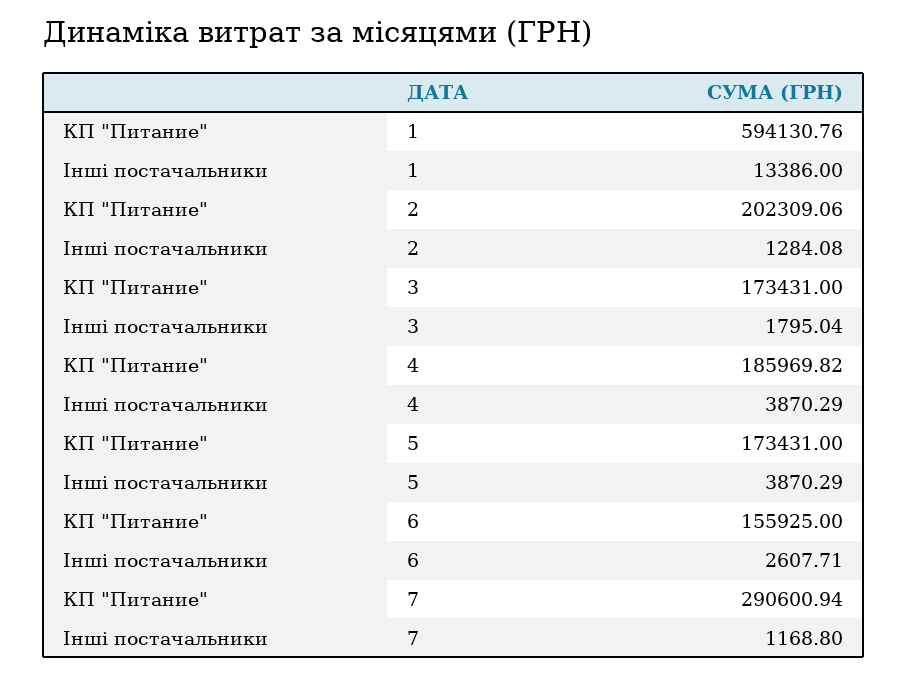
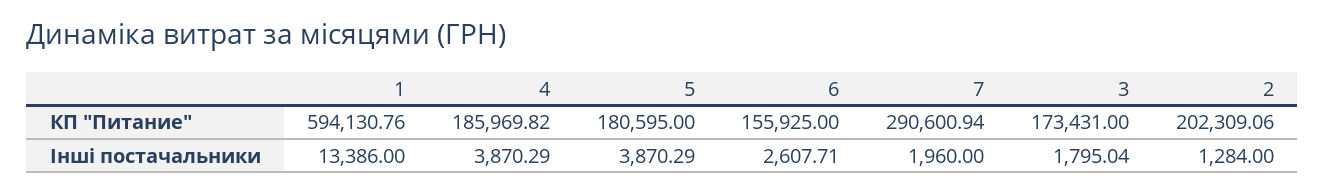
  {
    "КП \"Питание\"": {
      "1": 594130.76,
      "2": 202309.06,
      "3": 173431,
      "4": 185969.82,
-     "5": 173431,
+     "5": 180595,
      "6": 155925,
      "7": 290600.94
    },
    "Інші постачальники": {
      "1": 13386,
-     "2": 1284.08,
+     "2": 1284,
      "3": 1795.04,
      "4": 3870.29,
      "5": 3870.29,
      "6": 2607.71,
-     "7": 1168.8
+     "7": 1960
    }
  }

